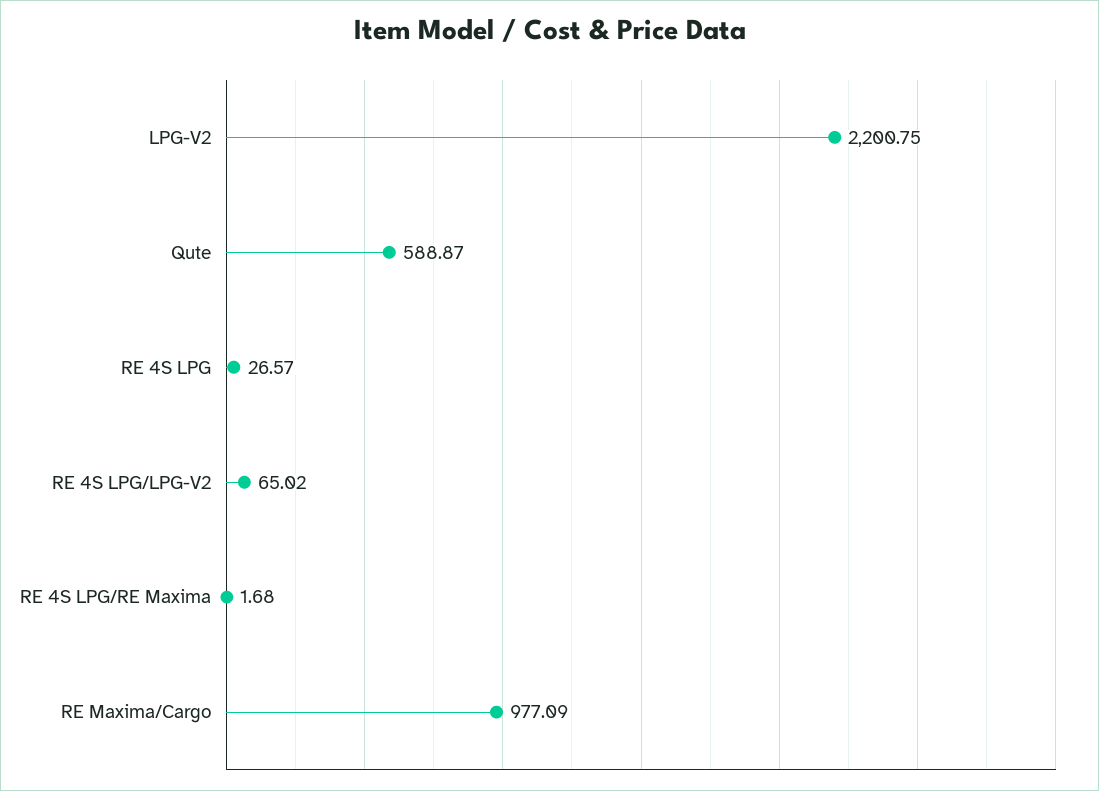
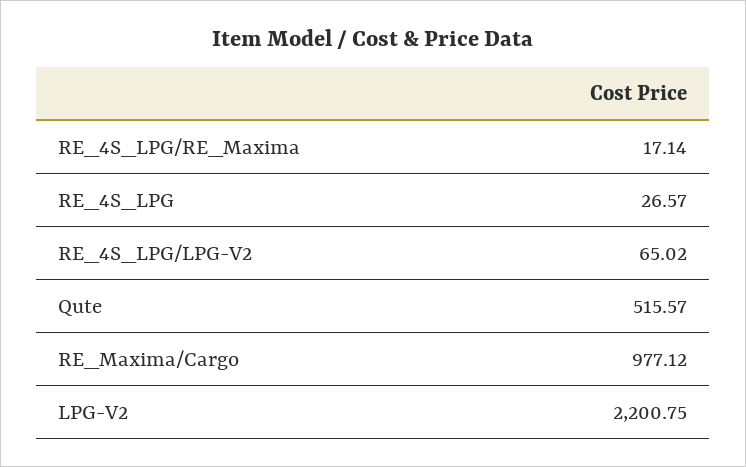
  {
    "LPG-V2": 2200.75,
-   "Qute": 588.87,
+   "Qute": 515.57,
    "RE 4S LPG": 26.57,
    "RE 4S LPG/LPG-V2": 65.02,
-   "RE 4S LPG/RE Maxima": 1.68,
+   "RE 4S LPG/RE Maxima": 17.14,
-   "RE Maxima/Cargo": 977.09
+   "RE Maxima/Cargo": 977.12
  }

